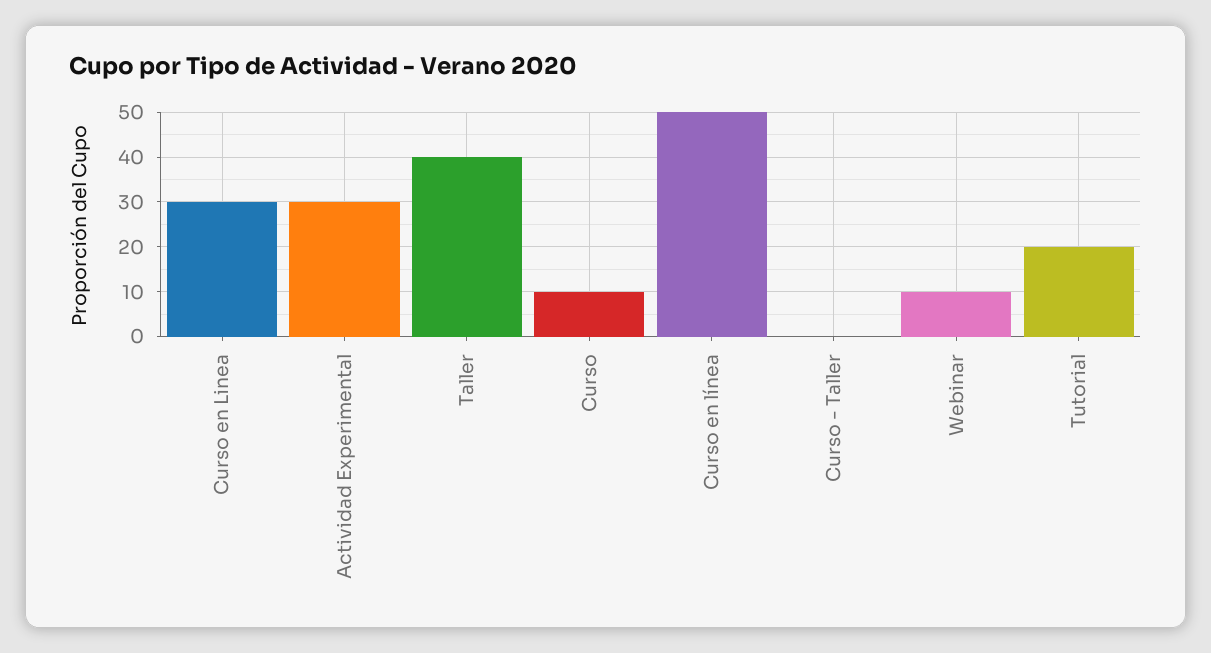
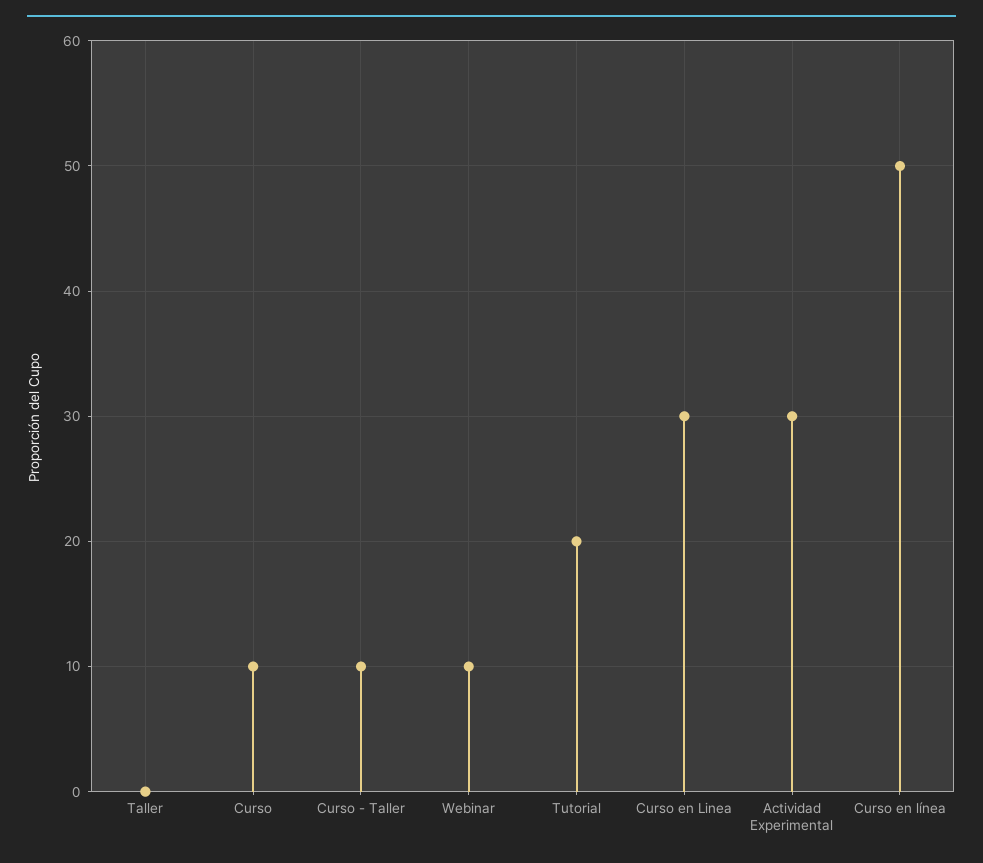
  {
    "Curso en Linea": 30,
    "Actividad Experimental": 30,
-   "Taller": 40,
+   "Taller": 0,
    "Curso": 10,
    "Curso en línea": 50,
-   "Curso - Taller": 0,
+   "Curso - Taller": 10,
    "Webinar": 10,
    "Tutorial": 20
  }

